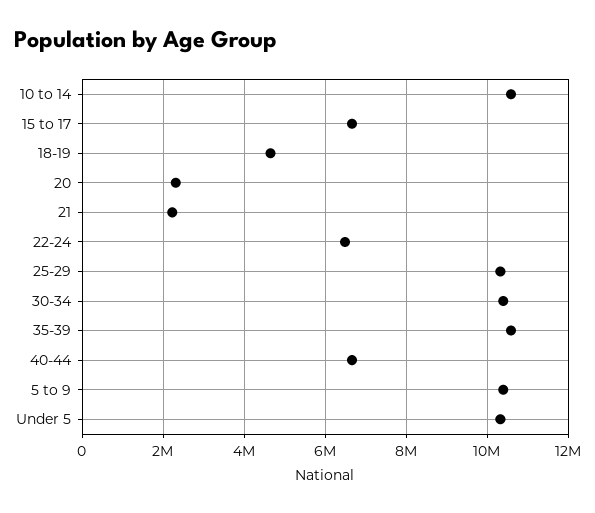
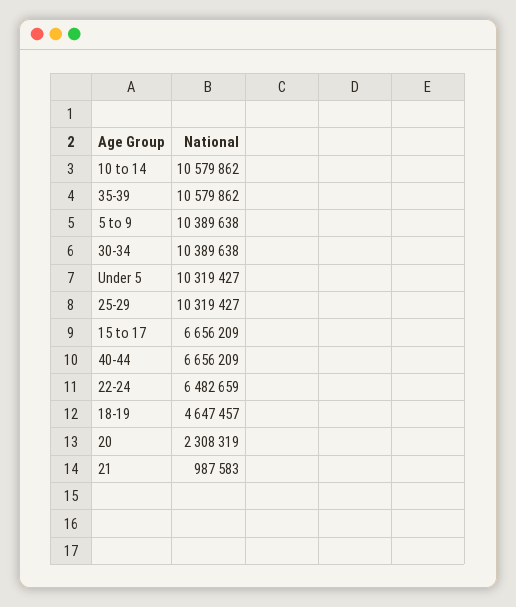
  {
    "10 to 14": 10579862,
    "15 to 17": 6656209,
    "18-19": 4647457,
    "20": 2308319,
-   "21": 2200000,
+   "21": 987583,
    "22-24": 6482659,
    "25-29": 10319427,
    "30-34": 10389638,
    "35-39": 10579862,
    "40-44": 6656209,
    "5 to 9": 10389638,
    "Under 5": 10319427
  }

